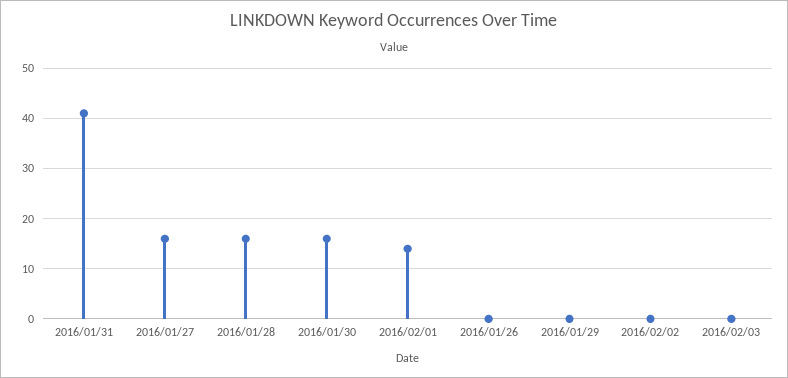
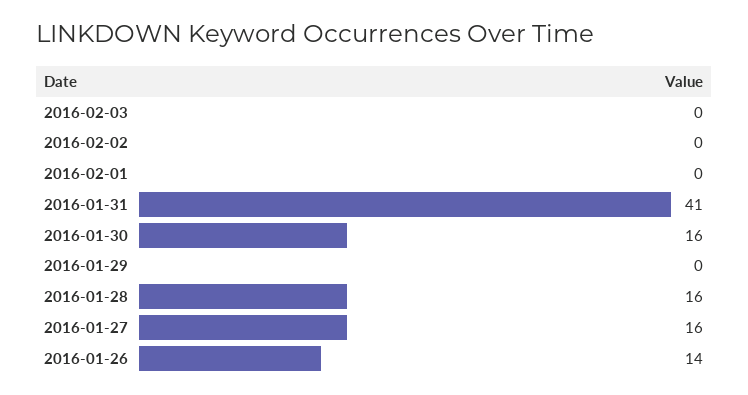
  {
    "2016/01/31": 41,
    "2016/01/27": 16,
    "2016/01/28": 16,
    "2016/01/30": 16,
-   "2016/02/01": 15,
+   "2016/02/01": 0,
-   "2016/01/26": 0,
+   "2016/01/26": 14,
    "2016/01/29": 0,
    "2016/02/02": 0,
    "2016/02/03": 0
  }

